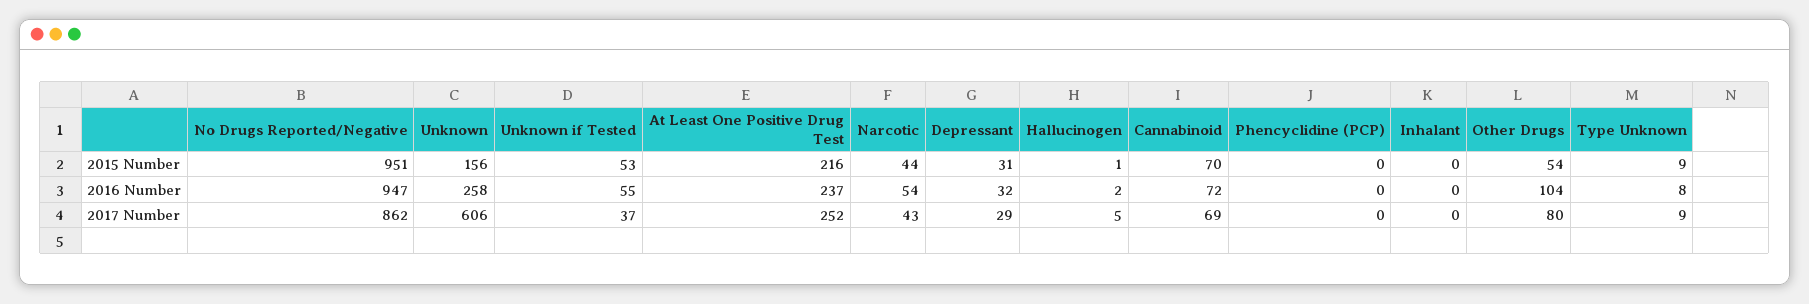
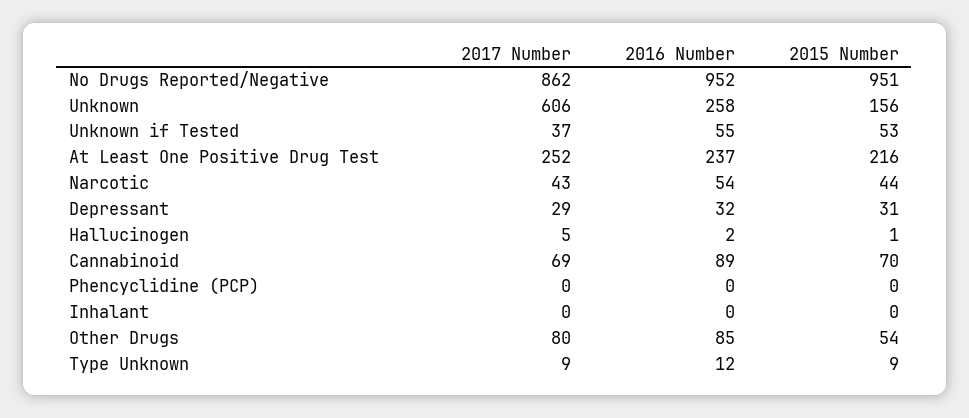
  {
    "No Drugs Reported/Negative": {
      "2015 Number": 951,
-     "2016 Number": 947,
+     "2016 Number": 952,
      "2017 Number": 862
    },
    "Unknown": {
      "2015 Number": 156,
      "2016 Number": 258,
      "2017 Number": 606
    },
    "Unknown if Tested": {
      "2015 Number": 53,
      "2016 Number": 55,
      "2017 Number": 37
    },
    "At Least One Positive Drug Test": {
      "2015 Number": 216,
      "2016 Number": 237,
      "2017 Number": 252
    },
    "Narcotic": {
      "2015 Number": 44,
      "2016 Number": 54,
      "2017 Number": 43
    },
    "Depressant": {
      "2015 Number": 31,
      "2016 Number": 32,
      "2017 Number": 29
    },
    "Hallucinogen": {
      "2015 Number": 1,
      "2016 Number": 2,
      "2017 Number": 5
    },
    "Cannabinoid": {
      "2015 Number": 70,
-     "2016 Number": 72,
+     "2016 Number": 89,
      "2017 Number": 69
    },
    "Phencyclidine (PCP)": {
      "2015 Number": 0,
      "2016 Number": 0,
      "2017 Number": 0
    },
    "Inhalant": {
      "2015 Number": 0,
      "2016 Number": 0,
      "2017 Number": 0
    },
    "Other Drugs": {
      "2015 Number": 54,
-     "2016 Number": 104,
+     "2016 Number": 85,
      "2017 Number": 80
    },
    "Type Unknown": {
      "2015 Number": 9,
-     "2016 Number": 8,
+     "2016 Number": 12,
      "2017 Number": 9
    }
  }

